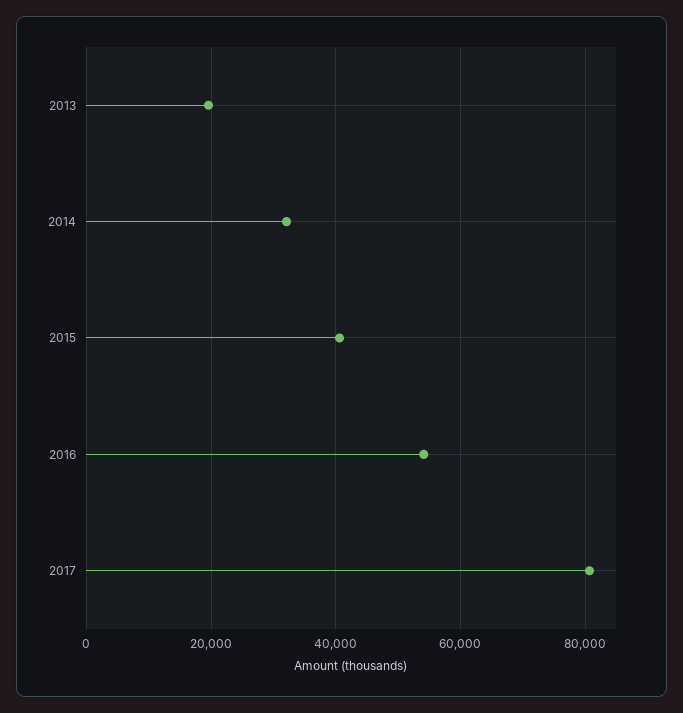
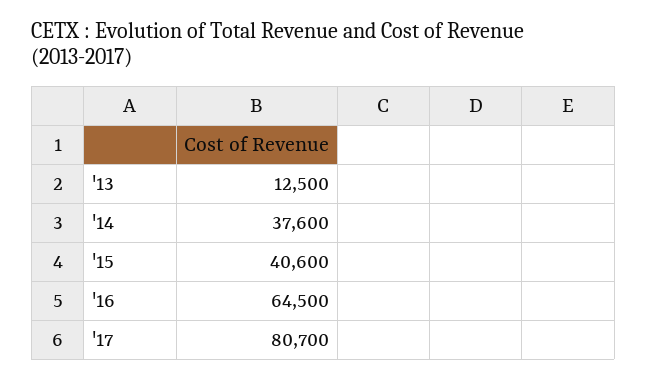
  {
-   "2013": 20000,
+   "2013": 12500,
-   "2014": 32000,
+   "2014": 37600,
    "2015": 40600,
-   "2016": 54000,
+   "2016": 64500,
    "2017": 80700
  }

